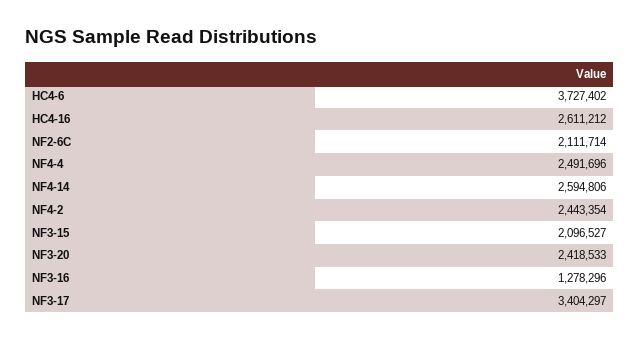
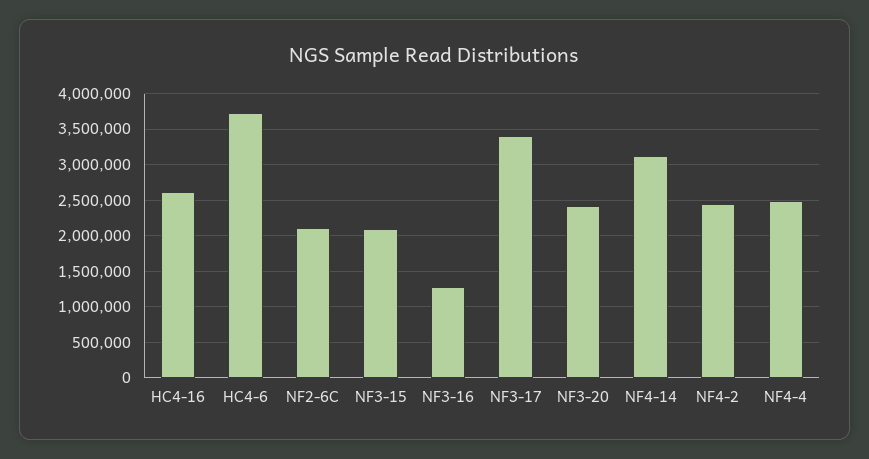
  {
    "HC4-6": 3727402,
    "HC4-16": 2611212,
    "NF2-6C": 2111714,
    "NF4-4": 2491696,
-   "NF4-14": 2594806,
+   "NF4-14": 3100000,
    "NF4-2": 2443354,
    "NF3-15": 2096527,
    "NF3-20": 2418533,
    "NF3-16": 1278296,
    "NF3-17": 3404297
  }

